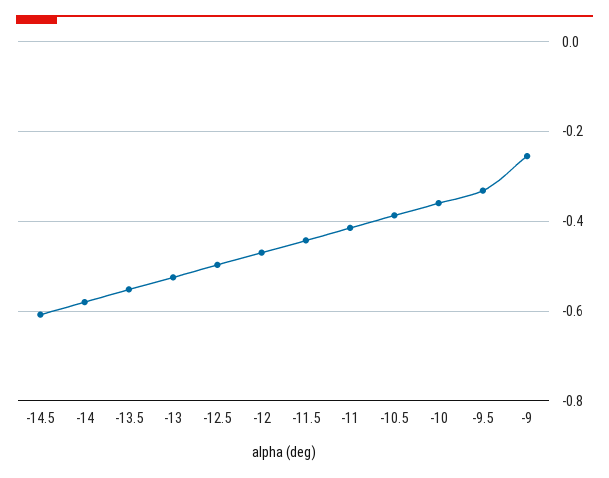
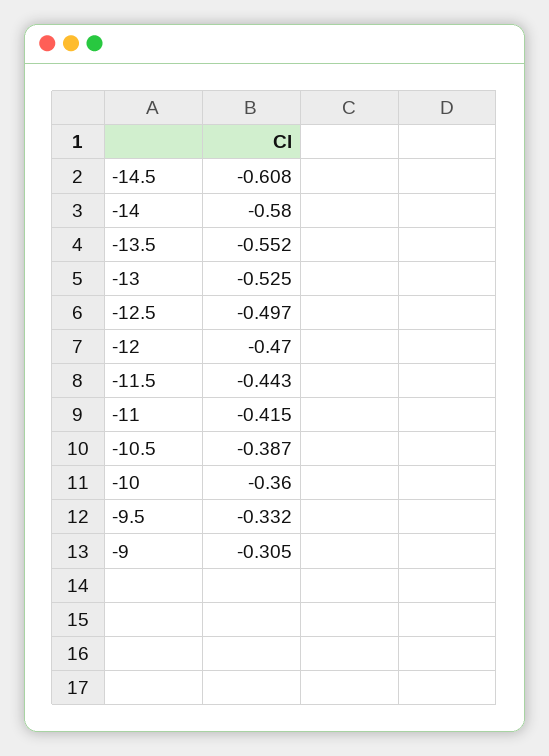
  {
    "-14.5": -0.608,
    "-14": -0.58,
    "-13.5": -0.552,
    "-13": -0.525,
    "-12.5": -0.497,
    "-12": -0.47,
    "-11.5": -0.443,
    "-11": -0.415,
    "-10.5": -0.387,
    "-10": -0.36,
    "-9.5": -0.332,
-   "-9": -0.26
+   "-9": -0.305
  }

